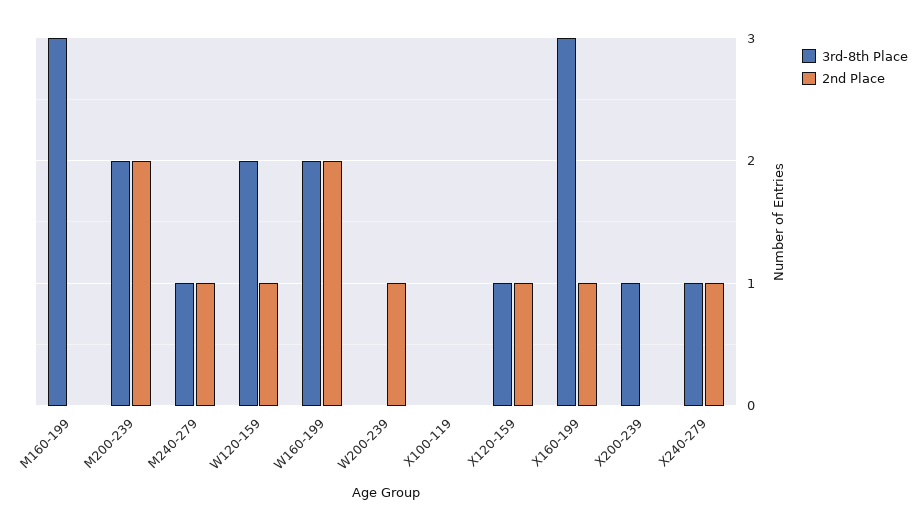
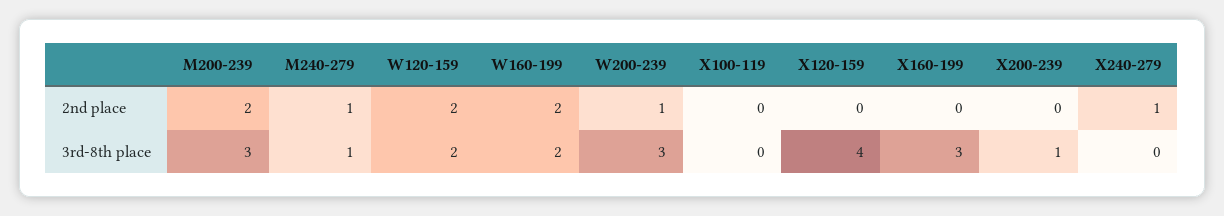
  {
    "3rd-8th Place": {
-     "M160-199": 3,
-     "M200-239": 2,
+     "M200-239": 3,
      "M240-279": 1,
      "W120-159": 2,
      "W160-199": 2,
-     "W200-239": 0,
+     "W200-239": 3,
      "X100-119": 0,
-     "X120-159": 1,
+     "X120-159": 4,
      "X160-199": 3,
      "X200-239": 1,
-     "X240-279": 1
+     "X240-279": 0
    },
    "2nd Place": {
-     "M160-199": 0,
      "M200-239": 2,
      "M240-279": 1,
-     "W120-159": 1,
+     "W120-159": 2,
      "W160-199": 2,
      "W200-239": 1,
      "X100-119": 0,
-     "X120-159": 1,
+     "X120-159": 0,
-     "X160-199": 1,
+     "X160-199": 0,
      "X200-239": 0,
      "X240-279": 1
    }
  }

